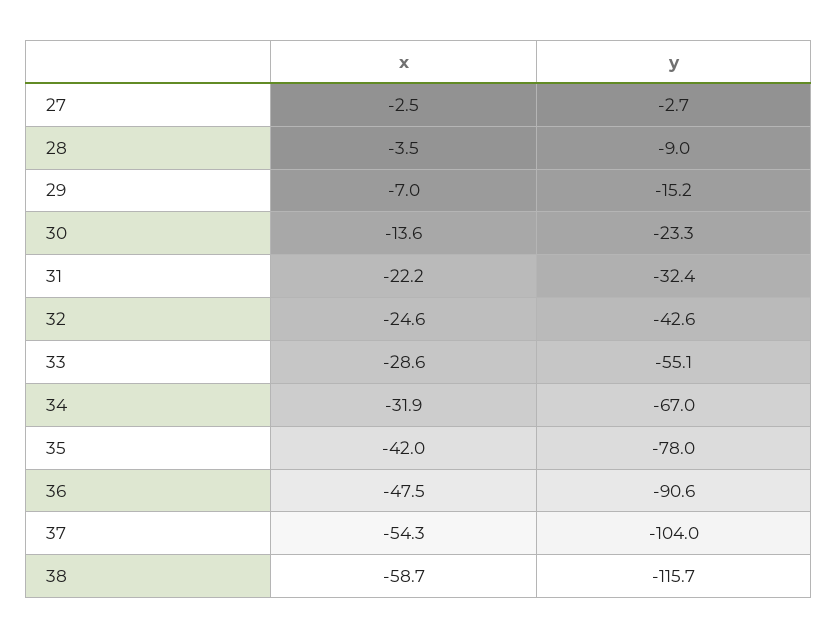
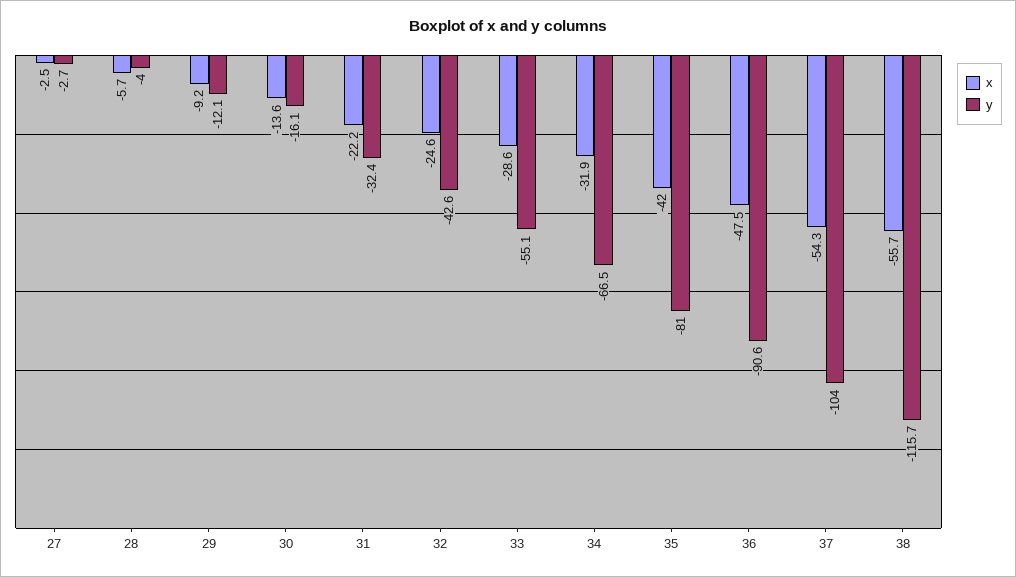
  {
    "x": {
      "27": -2.5,
-     "28": -3.5,
+     "28": -5.7,
-     "29": -7,
+     "29": -9.2,
      "30": -13.6,
      "31": -22.2,
      "32": -24.6,
      "33": -28.6,
      "34": -31.9,
      "35": -42,
      "36": -47.5,
      "37": -54.3,
-     "38": -58.7
+     "38": -55.7
    },
    "y": {
      "27": -2.7,
-     "28": -9,
+     "28": -4,
-     "29": -15.2,
+     "29": -12.1,
-     "30": -23.3,
+     "30": -16.1,
      "31": -32.4,
      "32": -42.6,
      "33": -55.1,
-     "34": -67,
+     "34": -66.5,
-     "35": -78,
+     "35": -81,
      "36": -90.6,
      "37": -104,
      "38": -115.7
    }
  }

